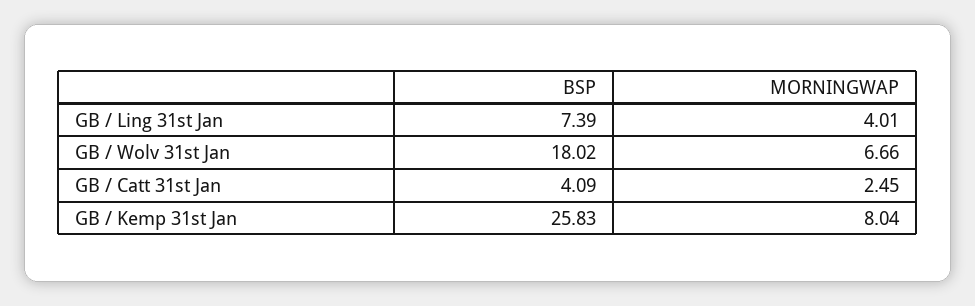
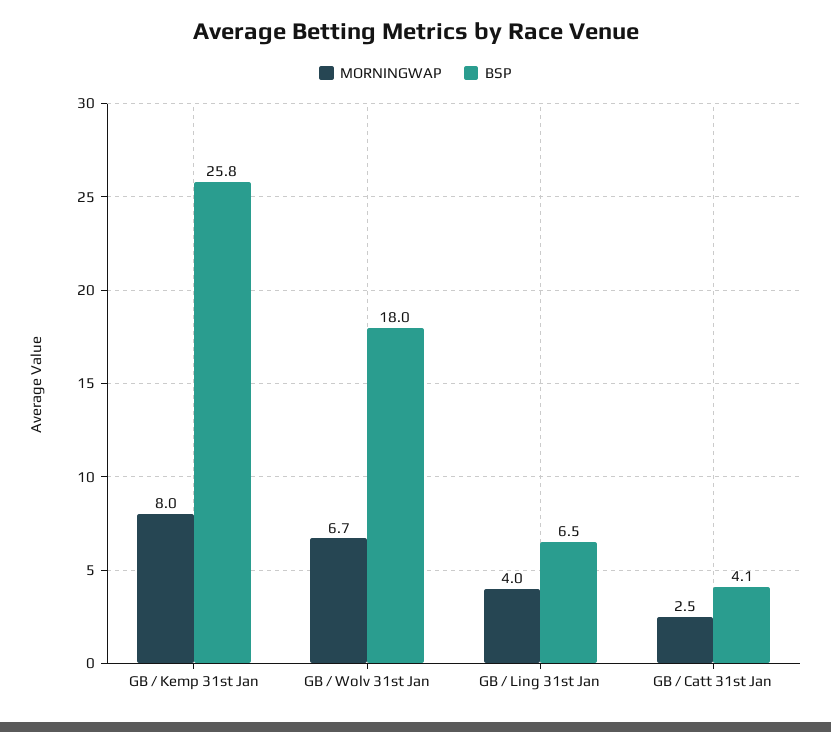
  {
    "BSP": {
-     "GB / Ling 31st Jan": 7.39,
+     "GB / Ling 31st Jan": 6.5,
      "GB / Wolv 31st Jan": 18.02,
      "GB / Catt 31st Jan": 4.09,
      "GB / Kemp 31st Jan": 25.83
    },
    "MORNINGWAP": {
      "GB / Ling 31st Jan": 4.01,
      "GB / Wolv 31st Jan": 6.66,
      "GB / Catt 31st Jan": 2.45,
      "GB / Kemp 31st Jan": 8.04
    }
  }

